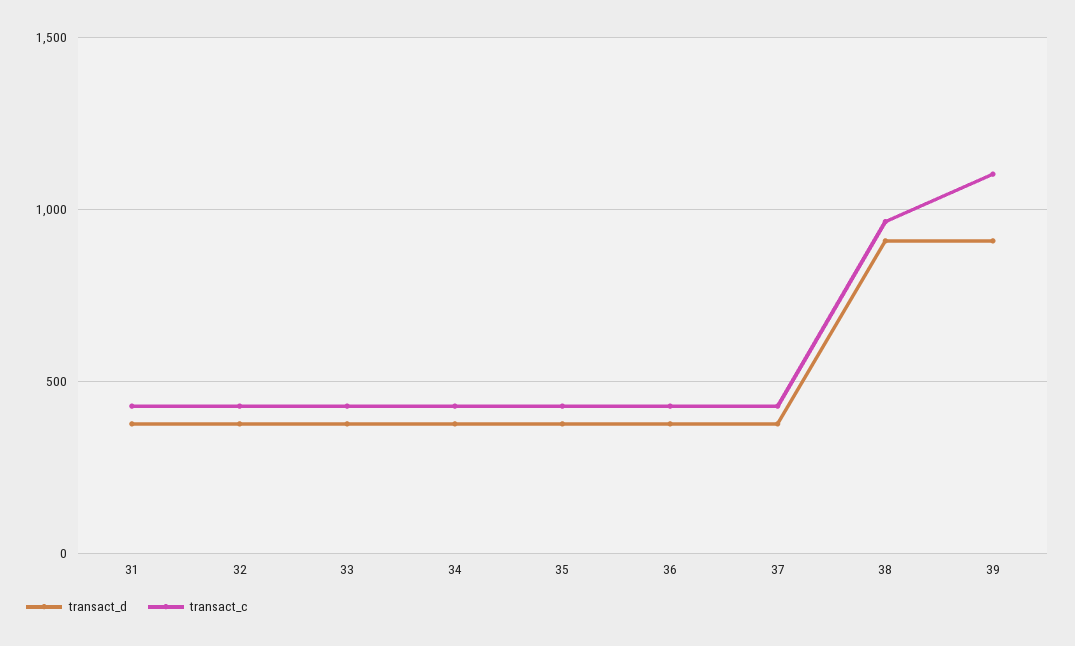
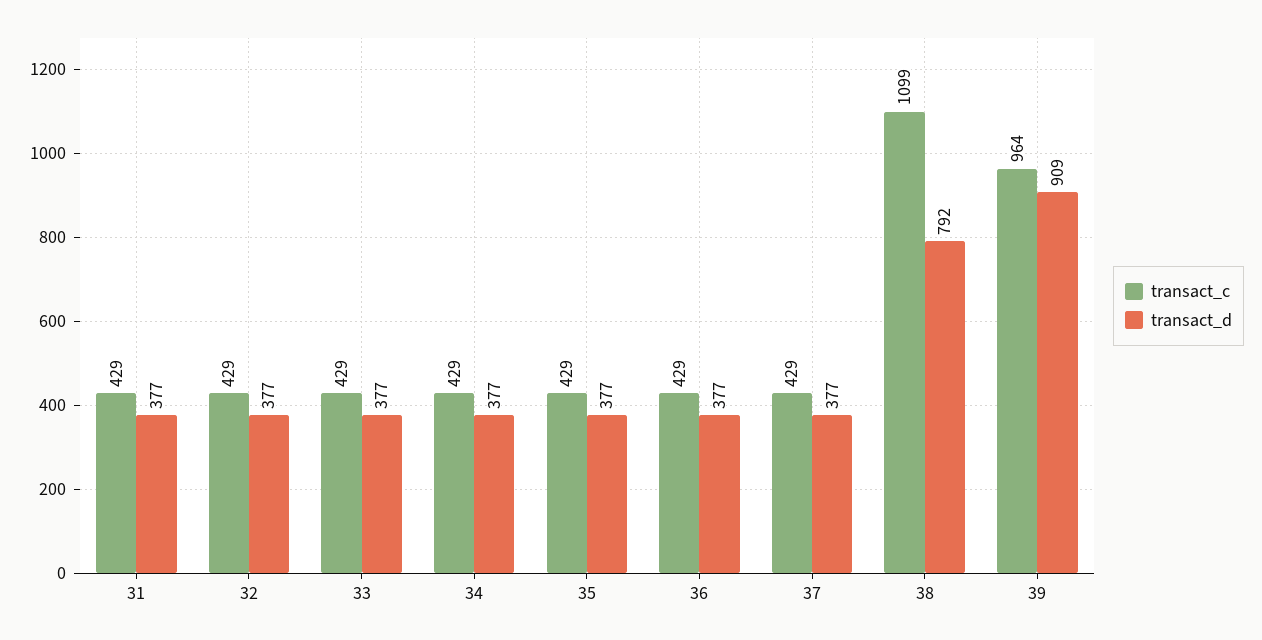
  {
    "transact_d": {
      "31": 377,
      "32": 377,
      "33": 377,
      "34": 377,
      "35": 377,
      "36": 377,
      "37": 377,
-     "38": 900,
+     "38": 792,
      "39": 909
    },
    "transact_c": {
      "31": 429,
      "32": 429,
      "33": 429,
      "34": 429,
      "35": 429,
      "36": 429,
      "37": 429,
-     "38": 950,
+     "38": 1099,
-     "39": 1100
+     "39": 964
    }
  }

